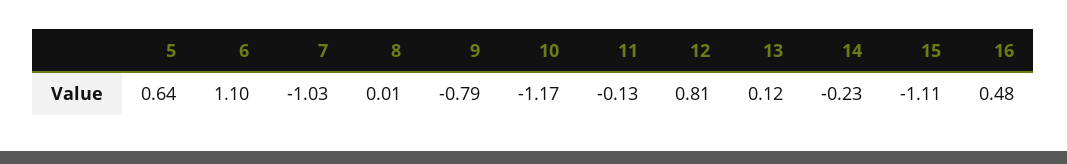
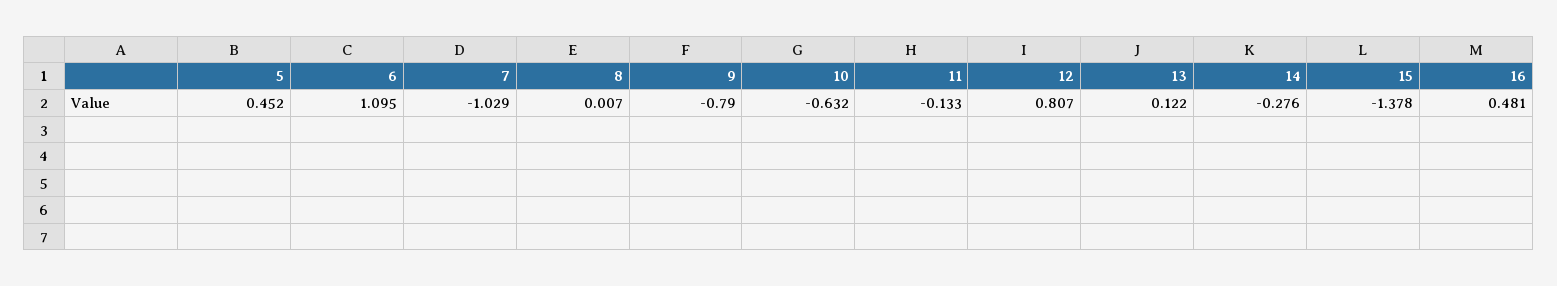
  {
-   "5": 0.64,
+   "5": 0.452,
    "6": 1.095,
    "7": -1.029,
    "8": 0.007,
    "9": -0.79,
-   "10": -1.17,
+   "10": -0.632,
    "11": -0.133,
    "12": 0.807,
    "13": 0.122,
-   "14": -0.23,
+   "14": -0.276,
-   "15": -1.11,
+   "15": -1.378,
    "16": 0.481
  }

